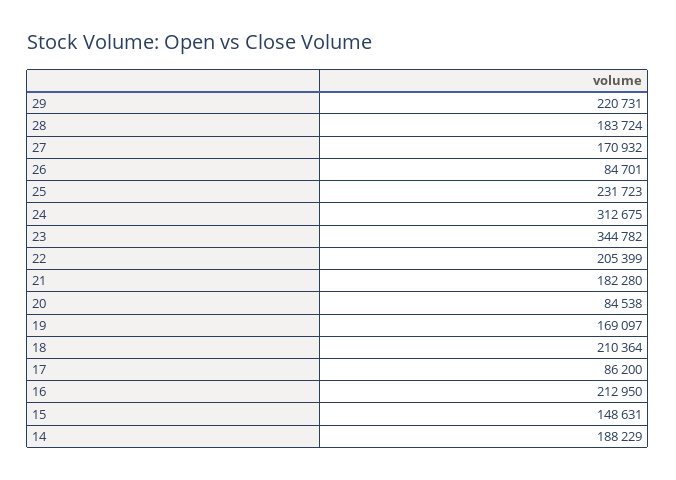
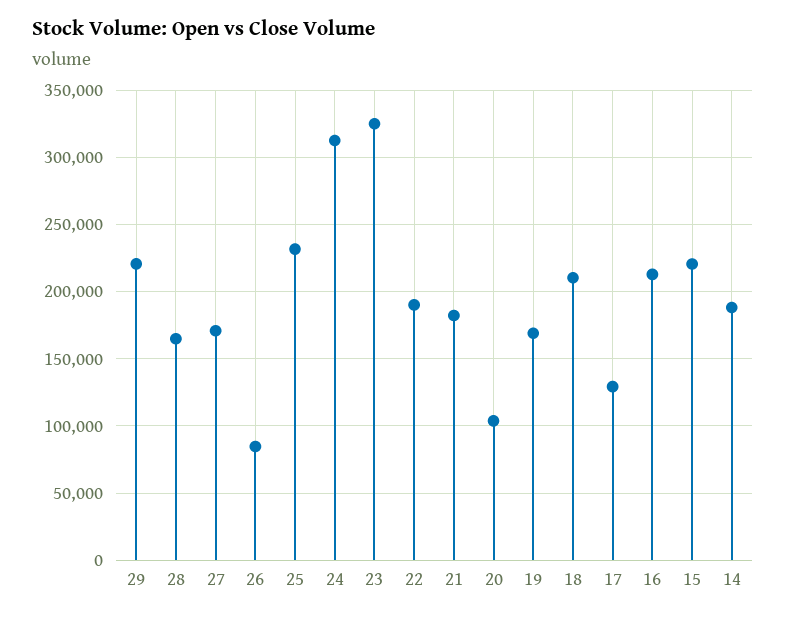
  {
    "29": 220731,
-   "28": 183724,
+   "28": 165000,
    "27": 170932,
    "26": 84701,
    "25": 231723,
    "24": 312675,
-   "23": 344782,
+   "23": 325000,
-   "22": 205399,
+   "22": 190000,
    "21": 182280,
-   "20": 84538,
+   "20": 105000,
    "19": 169097,
    "18": 210364,
-   "17": 86200,
+   "17": 130000,
    "16": 212950,
-   "15": 148631,
+   "15": 220000,
    "14": 188229
  }

